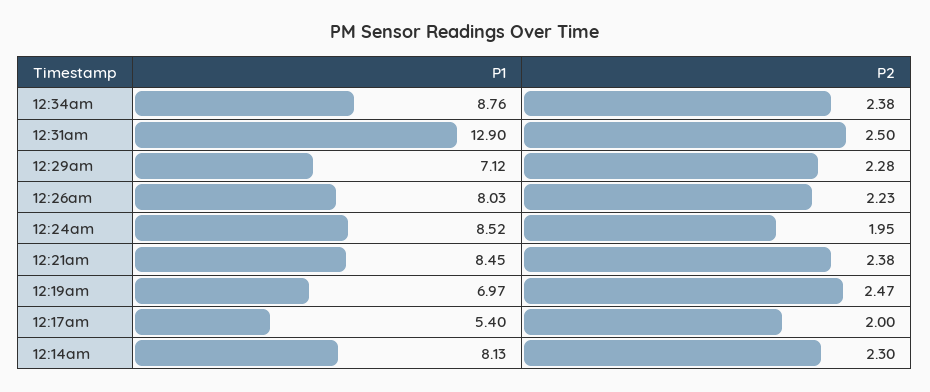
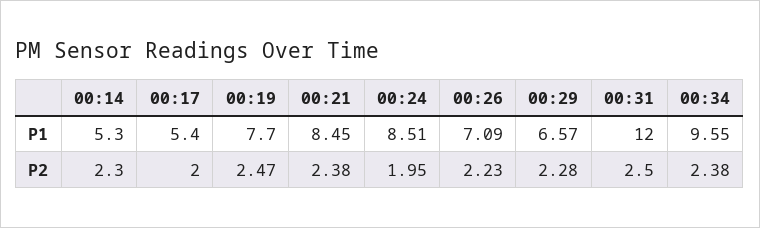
  {
    "P1": {
-     "12:34am": 8.76,
+     "12:34am": 9.55,
-     "12:31am": 12.9,
+     "12:31am": 12,
-     "12:29am": 7.12,
+     "12:29am": 6.57,
-     "12:26am": 8.03,
+     "12:26am": 7.09,
-     "12:24am": 8.52,
+     "12:24am": 8.51,
      "12:21am": 8.45,
-     "12:19am": 6.97,
+     "12:19am": 7.7,
      "12:17am": 5.4,
-     "12:14am": 8.13
+     "12:14am": 5.3
    },
    "P2": {
      "12:34am": 2.38,
      "12:31am": 2.5,
      "12:29am": 2.28,
      "12:26am": 2.23,
      "12:24am": 1.95,
      "12:21am": 2.38,
      "12:19am": 2.47,
      "12:17am": 2,
      "12:14am": 2.3
    }
  }

